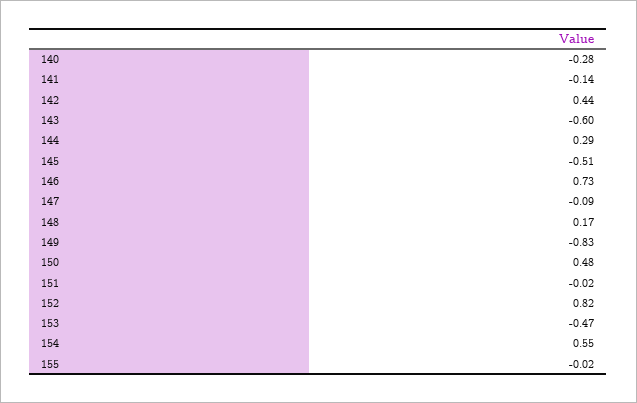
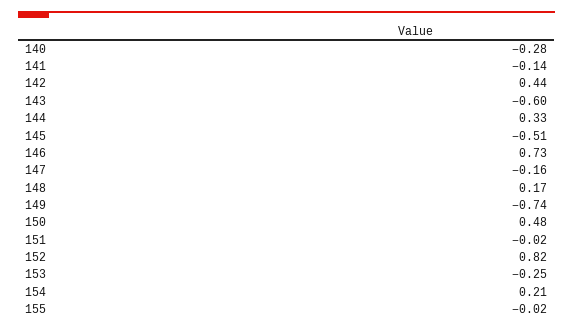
  {
    "140": -0.28,
    "141": -0.14,
    "142": 0.44,
    "143": -0.6,
-   "144": 0.29,
+   "144": 0.33,
    "145": -0.51,
    "146": 0.73,
-   "147": -0.09,
+   "147": -0.16,
    "148": 0.17,
-   "149": -0.83,
+   "149": -0.74,
    "150": 0.48,
    "151": -0.02,
    "152": 0.82,
-   "153": -0.47,
+   "153": -0.25,
-   "154": 0.55,
+   "154": 0.21,
    "155": -0.02
  }

